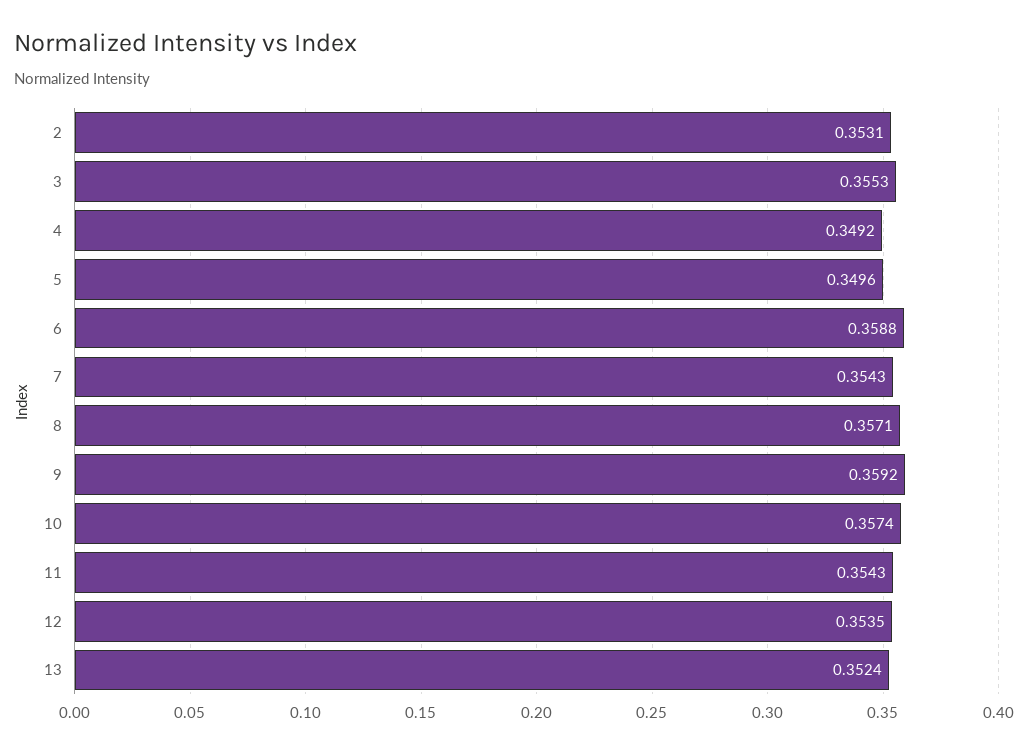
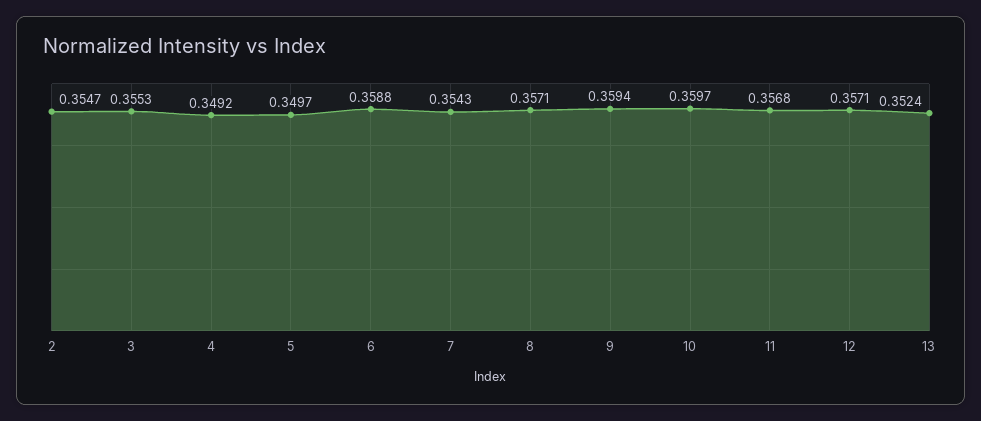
  {
-   "2": 0.3531,
+   "2": 0.3547,
    "3": 0.3553,
    "4": 0.3492,
-   "5": 0.3496,
+   "5": 0.3497,
    "6": 0.3588,
    "7": 0.3543,
    "8": 0.3571,
-   "9": 0.3592,
+   "9": 0.3594,
-   "10": 0.3574,
+   "10": 0.3597,
-   "11": 0.3543,
+   "11": 0.3568,
-   "12": 0.3535,
+   "12": 0.3571,
    "13": 0.3524
  }

